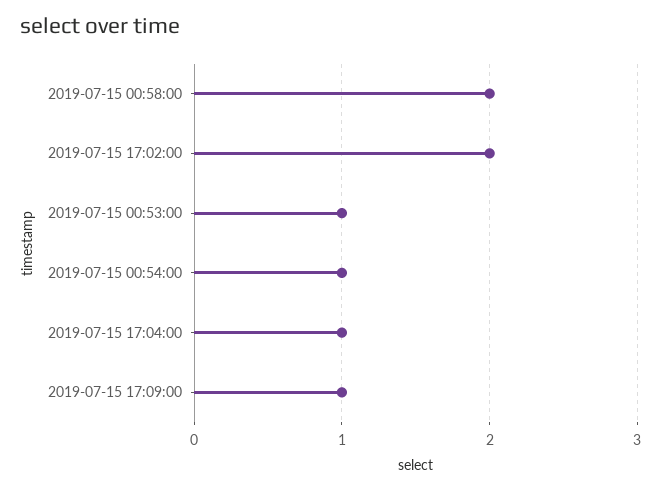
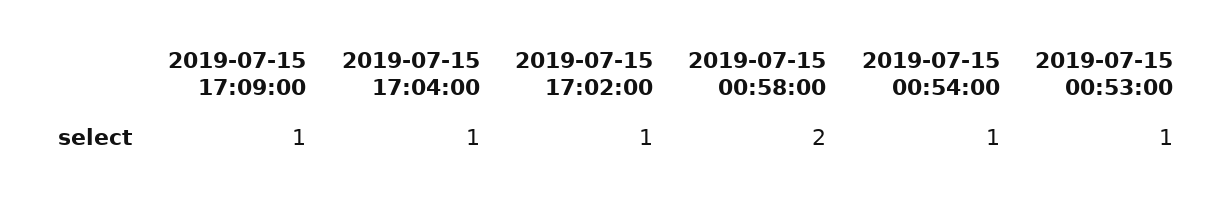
  {
    "2019-07-15 00:58:00": 2,
-   "2019-07-15 17:02:00": 2,
+   "2019-07-15 17:02:00": 1,
    "2019-07-15 00:53:00": 1,
    "2019-07-15 00:54:00": 1,
    "2019-07-15 17:04:00": 1,
    "2019-07-15 17:09:00": 1
  }

